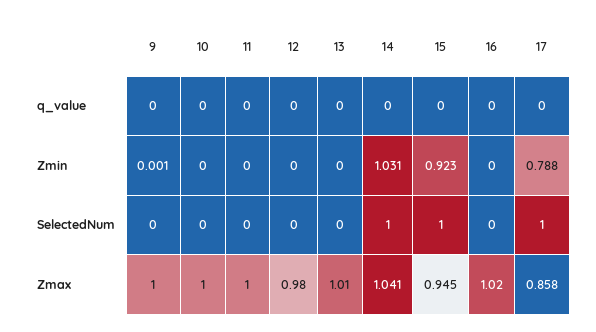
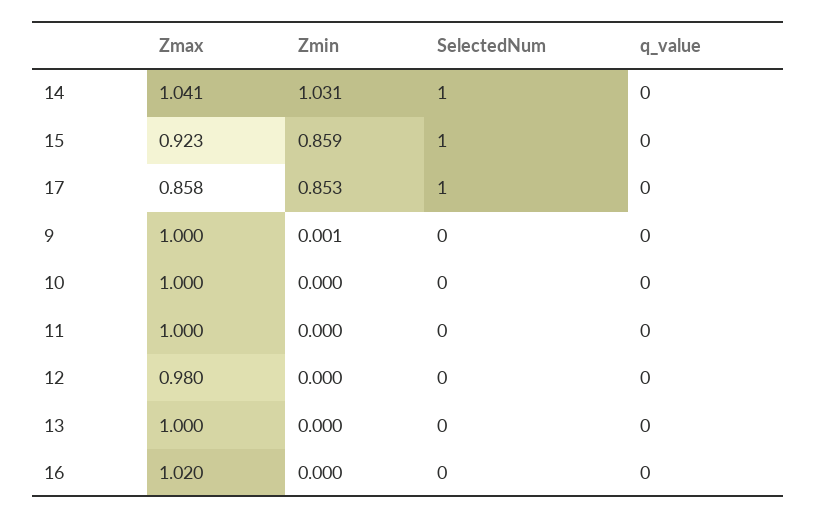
  {
    "9": {
      "q_value": 0,
      "Zmin": 0.001,
      "SelectedNum": 0,
      "Zmax": 1
    },
    "10": {
      "q_value": 0,
      "Zmin": 0,
      "SelectedNum": 0,
      "Zmax": 1
    },
    "11": {
      "q_value": 0,
      "Zmin": 0,
      "SelectedNum": 0,
      "Zmax": 1
    },
    "12": {
      "q_value": 0,
      "Zmin": 0,
      "SelectedNum": 0,
      "Zmax": 0.98
    },
    "13": {
      "q_value": 0,
      "Zmin": 0,
      "SelectedNum": 0,
-     "Zmax": 1.01
+     "Zmax": 1
    },
    "14": {
      "q_value": 0,
      "Zmin": 1.031,
      "SelectedNum": 1,
      "Zmax": 1.041
    },
    "15": {
      "q_value": 0,
-     "Zmin": 0.923,
+     "Zmin": 0.859,
      "SelectedNum": 1,
-     "Zmax": 0.945
+     "Zmax": 0.923
    },
    "16": {
      "q_value": 0,
      "Zmin": 0,
      "SelectedNum": 0,
      "Zmax": 1.02
    },
    "17": {
      "q_value": 0,
-     "Zmin": 0.788,
+     "Zmin": 0.853,
      "SelectedNum": 1,
      "Zmax": 0.858
    }
  }

